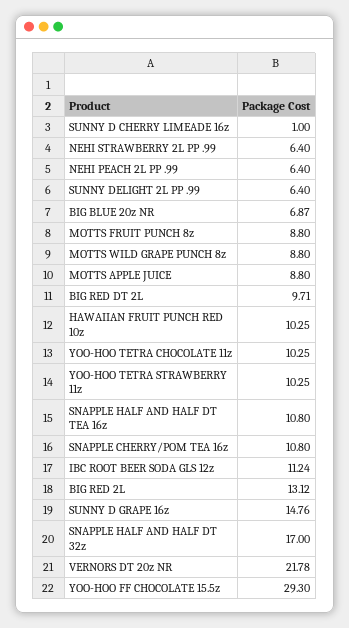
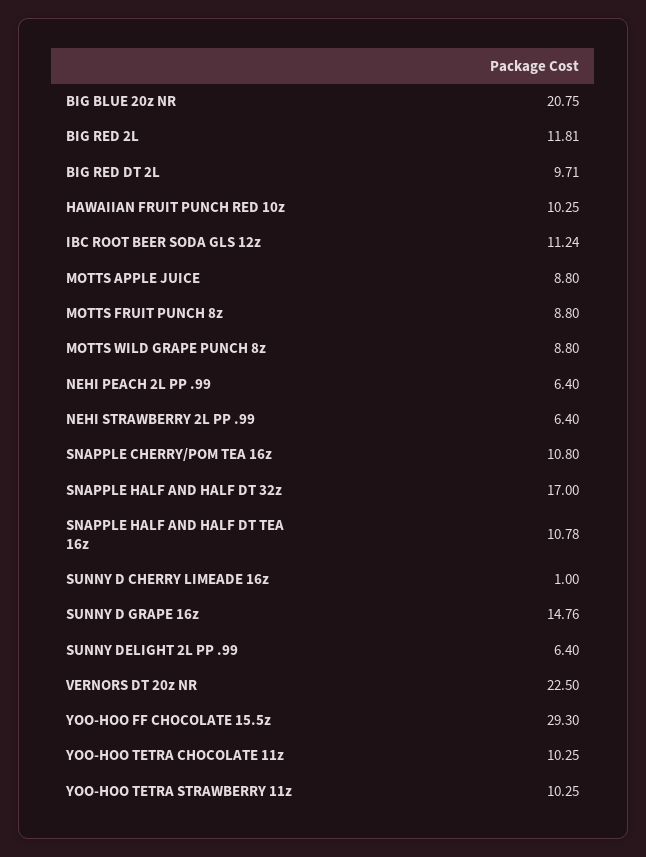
  {
    "SUNNY D CHERRY LIMEADE 16z": 1,
    "NEHI STRAWBERRY 2L PP .99": 6.4,
    "NEHI PEACH 2L PP .99": 6.4,
    "SUNNY DELIGHT 2L PP .99": 6.4,
-   "BIG BLUE 20z NR": 6.87,
+   "BIG BLUE 20z NR": 20.75,
    "MOTTS FRUIT PUNCH 8z": 8.8,
    "MOTTS WILD GRAPE PUNCH 8z": 8.8,
    "MOTTS APPLE JUICE": 8.8,
    "BIG RED DT 2L": 9.71,
    "HAWAIIAN FRUIT PUNCH RED 10z": 10.25,
    "YOO-HOO TETRA CHOCOLATE 11z": 10.25,
    "YOO-HOO TETRA STRAWBERRY 11z": 10.25,
-   "SNAPPLE HALF AND HALF DT TEA 16z": 10.8,
+   "SNAPPLE HALF AND HALF DT TEA 16z": 10.78,
    "SNAPPLE CHERRY/POM TEA 16z": 10.8,
    "IBC ROOT BEER SODA GLS 12z": 11.24,
-   "BIG RED 2L": 13.12,
+   "BIG RED 2L": 11.81,
    "SUNNY D GRAPE 16z": 14.76,
    "SNAPPLE HALF AND HALF DT 32z": 17,
-   "VERNORS DT 20z NR": 21.78,
+   "VERNORS DT 20z NR": 22.5,
    "YOO-HOO FF CHOCOLATE 15.5z": 29.3
  }

